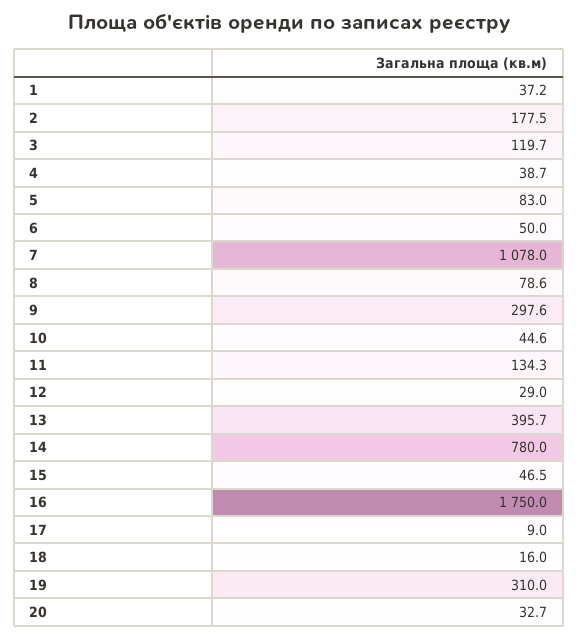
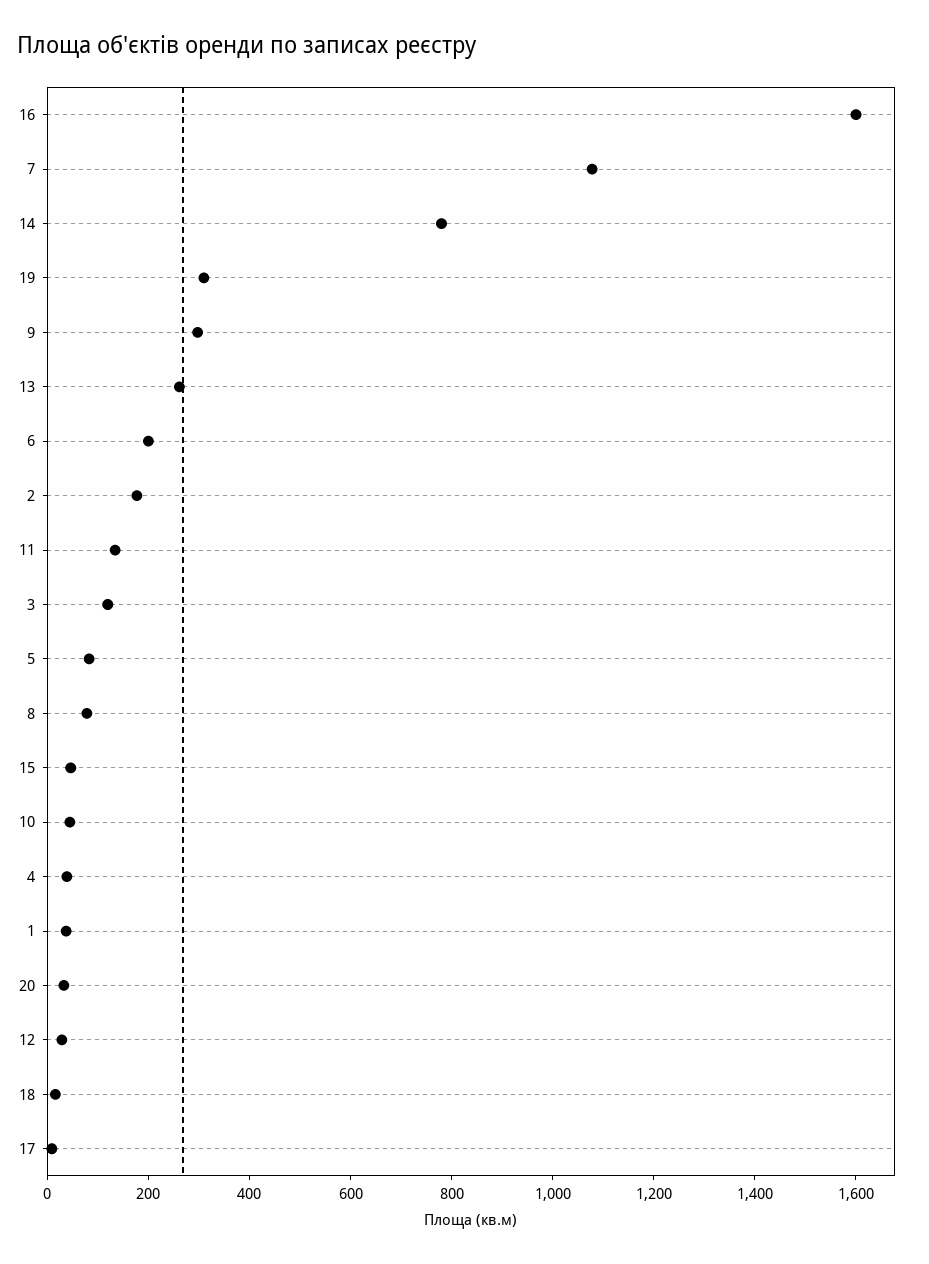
  {
    "1": 37.2,
    "2": 177.5,
    "3": 119.7,
    "4": 38.7,
    "5": 83,
-   "6": 50,
+   "6": 200,
    "7": 1078,
    "8": 78.6,
    "9": 297.6,
    "10": 44.6,
    "11": 134.3,
    "12": 29,
-   "13": 395.7,
+   "13": 250,
    "14": 780,
    "15": 46.5,
-   "16": 1750,
+   "16": 1600,
    "17": 9,
    "18": 16,
    "19": 310,
    "20": 32.7
  }

